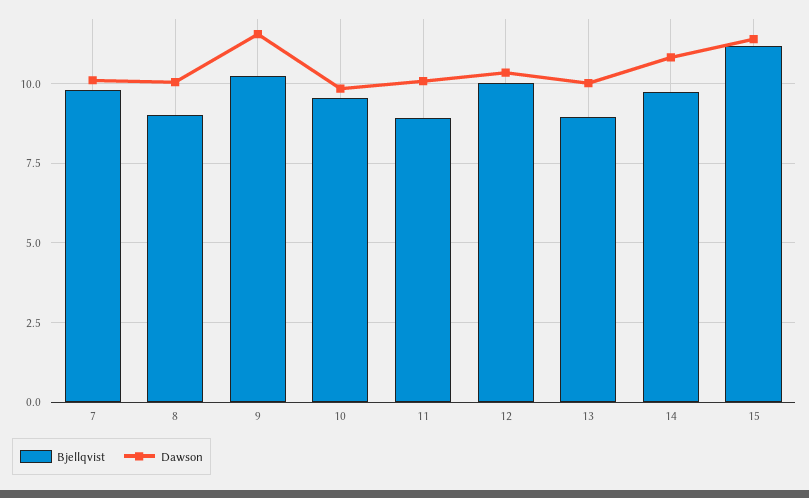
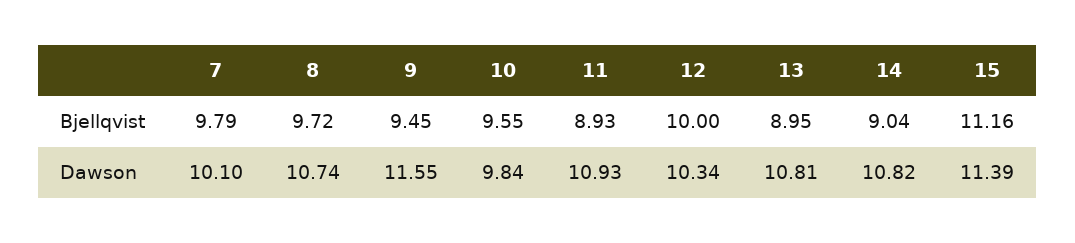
  {
    "Bjellqvist": {
      "7": 9.79,
-     "8": 9,
+     "8": 9.72,
-     "9": 10.25,
+     "9": 9.45,
      "10": 9.55,
      "11": 8.93,
      "12": 10,
      "13": 8.95,
-     "14": 9.75,
+     "14": 9.04,
      "15": 11.16
    },
    "Dawson": {
      "7": 10.1,
-     "8": 10,
+     "8": 10.74,
      "9": 11.55,
      "10": 9.84,
-     "11": 10,
+     "11": 10.93,
      "12": 10.34,
-     "13": 10,
+     "13": 10.81,
      "14": 10.82,
      "15": 11.39
    }
  }

